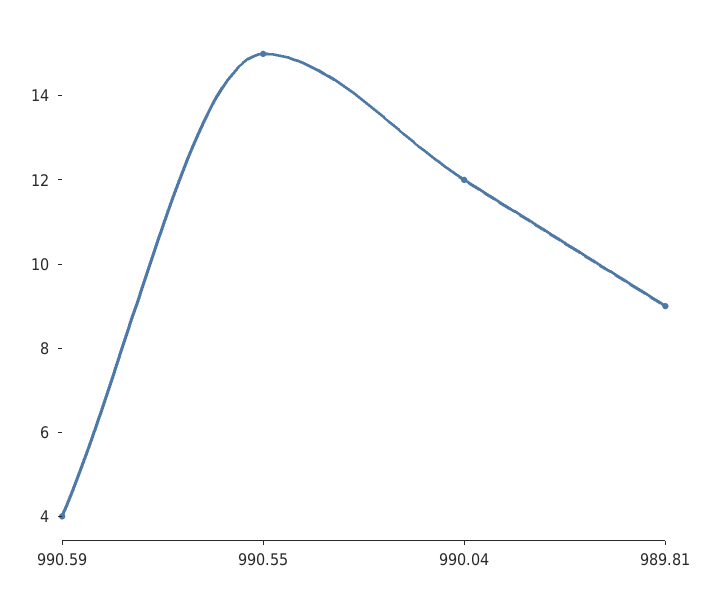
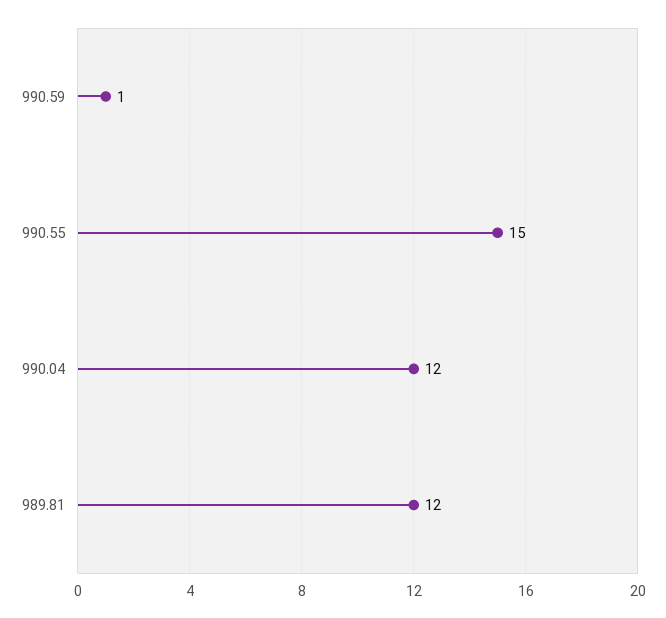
  {
-   "990.59": 4,
+   "990.59": 1,
    "990.55": 15,
    "990.04": 12,
-   "989.81": 9
+   "989.81": 12
  }

